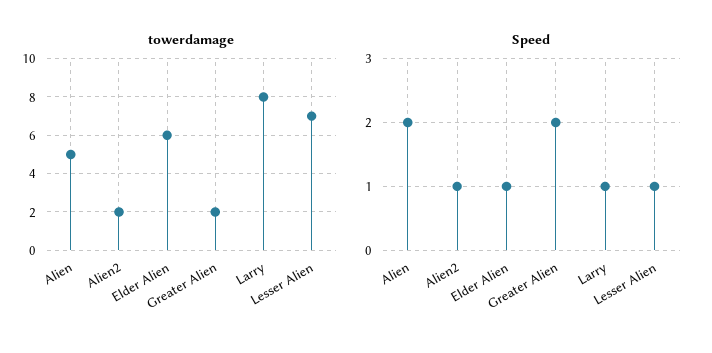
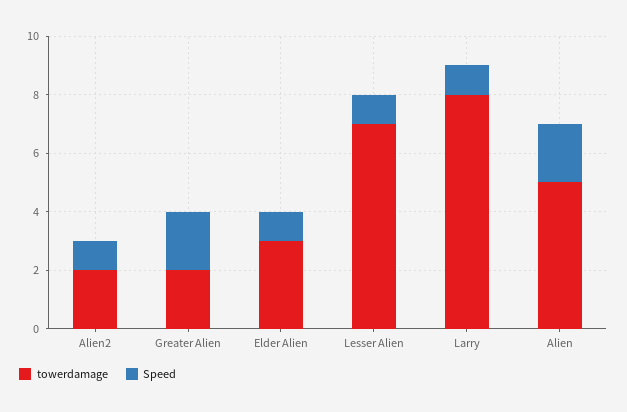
  {
    "towerdamage": {
      "Alien": 5,
      "Alien2": 2,
-     "Elder Alien": 6,
+     "Elder Alien": 3,
      "Greater Alien": 2,
      "Larry": 8,
      "Lesser Alien": 7
    },
    "Speed": {
      "Alien": 2,
      "Alien2": 1,
      "Elder Alien": 1,
      "Greater Alien": 2,
      "Larry": 1,
      "Lesser Alien": 1
    }
  }

